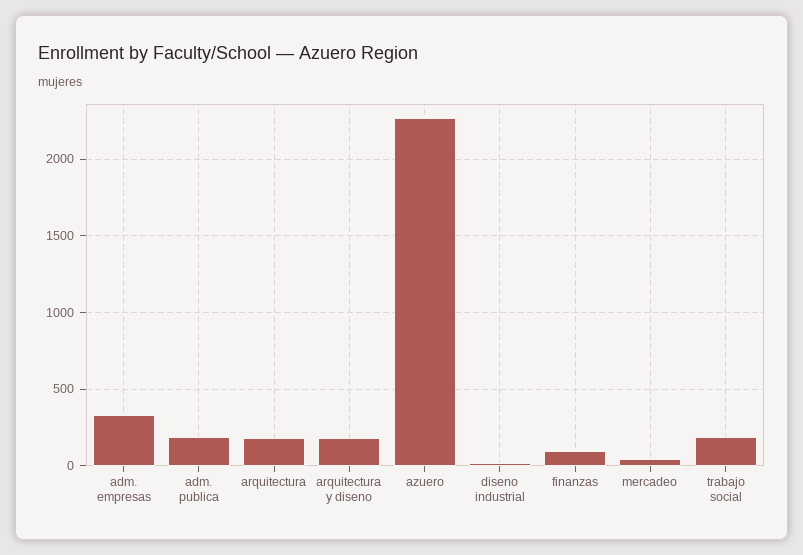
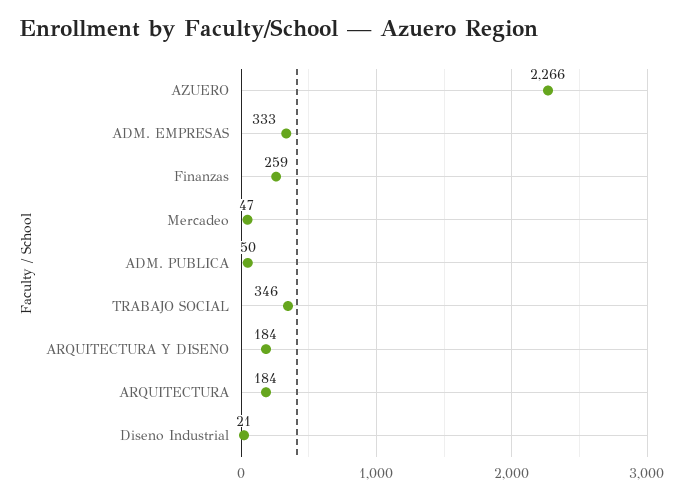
  {
    "adm. empresas": 333,
-   "adm. publica": 200,
+   "adm. publica": 50,
    "arquitectura": 184,
    "arquitectura y diseno": 184,
    "azuero": 2266,
    "diseno industrial": 21,
-   "finanzas": 100,
+   "finanzas": 259,
    "mercadeo": 47,
-   "trabajo social": 200
+   "trabajo social": 346
  }

